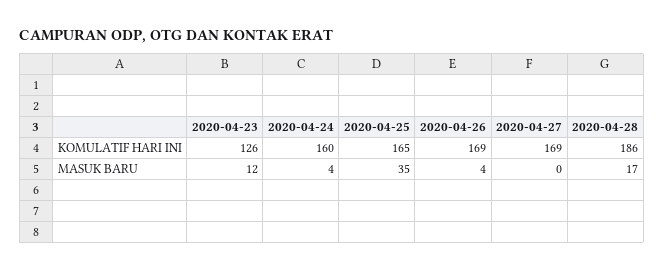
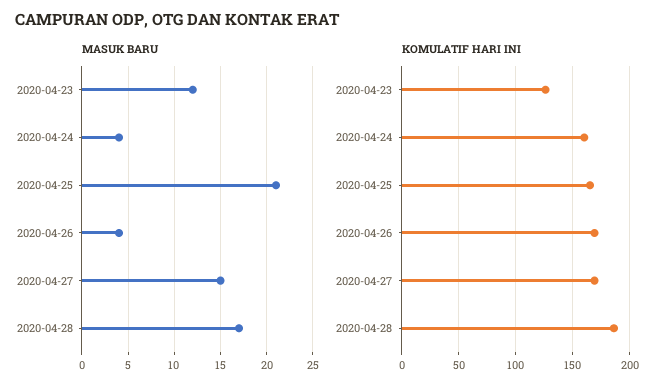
  {
    "KOMULATIF HARI INI": {
      "2020-04-23": 126,
      "2020-04-24": 160,
      "2020-04-25": 165,
      "2020-04-26": 169,
      "2020-04-27": 169,
      "2020-04-28": 186
    },
    "MASUK BARU": {
      "2020-04-23": 12,
      "2020-04-24": 4,
-     "2020-04-25": 35,
+     "2020-04-25": 21,
      "2020-04-26": 4,
-     "2020-04-27": 0,
+     "2020-04-27": 15,
      "2020-04-28": 17
    }
  }

